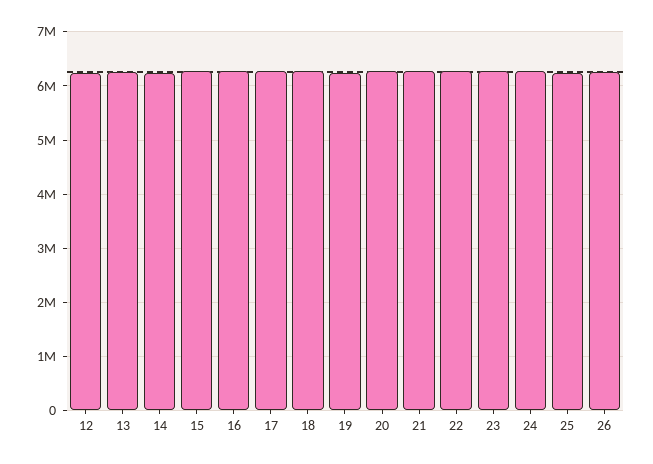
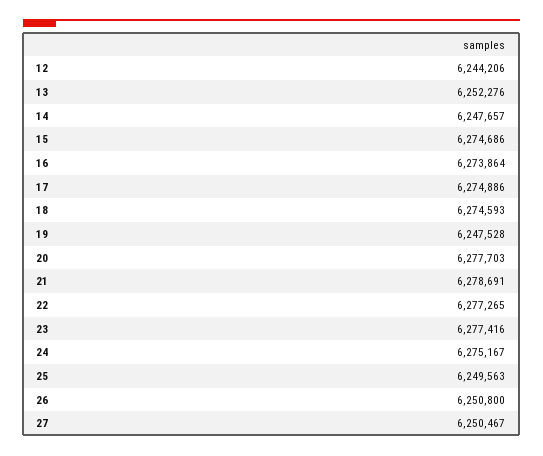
  {
    "12": 6244206,
    "13": 6252276,
    "14": 6247657,
    "15": 6274686,
    "16": 6273864,
    "17": 6274886,
    "18": 6274593,
    "19": 6247528,
    "20": 6277703,
    "21": 6278691,
    "22": 6277265,
    "23": 6277416,
    "24": 6275167,
    "25": 6249563,
-   "26": 6250800
+   "26": 6250800,
+   "27": 6250467
  }

